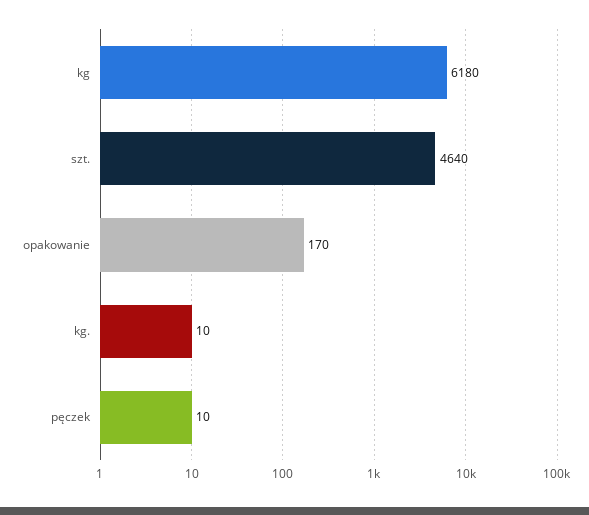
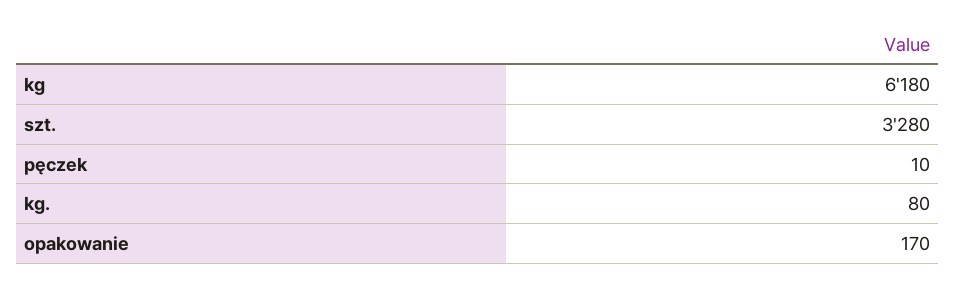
  {
    "kg": 6180,
-   "szt.": 4640,
+   "szt.": 3280,
    "opakowanie": 170,
-   "kg.": 10,
+   "kg.": 80,
    "pęczek": 10
  }

